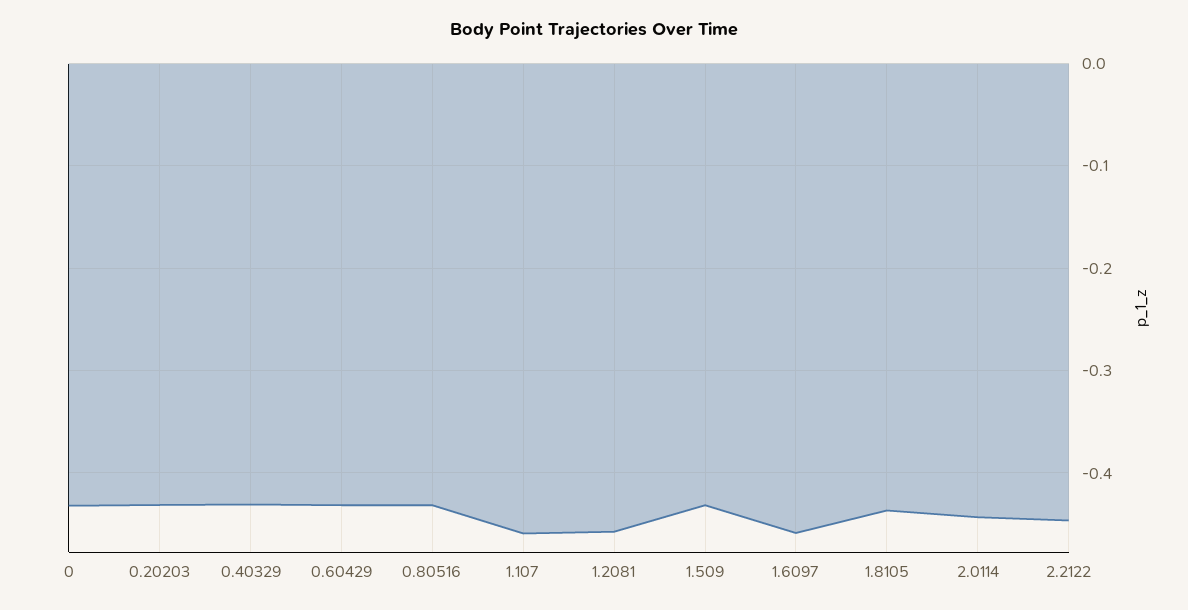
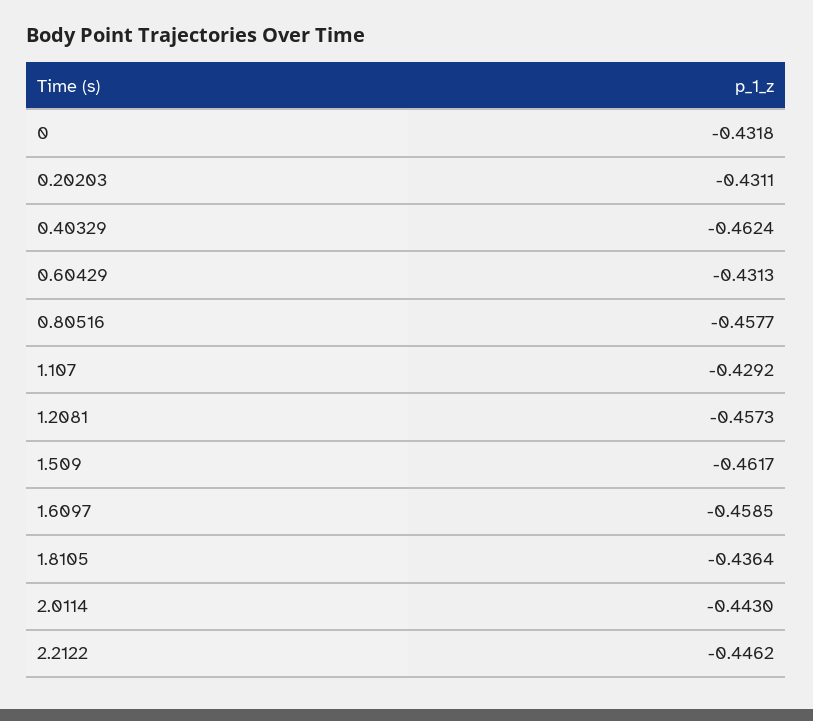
  {
    "0": -0.4318,
    "0.20203": -0.4311,
-   "0.40329": -0.43,
+   "0.40329": -0.4624,
    "0.60429": -0.4313,
-   "0.80516": -0.43,
+   "0.80516": -0.4577,
-   "1.107": -0.46,
+   "1.107": -0.4292,
    "1.2081": -0.4573,
-   "1.509": -0.43,
+   "1.509": -0.4617,
    "1.6097": -0.4585,
    "1.8105": -0.4364,
    "2.0114": -0.443,
    "2.2122": -0.4462
  }

